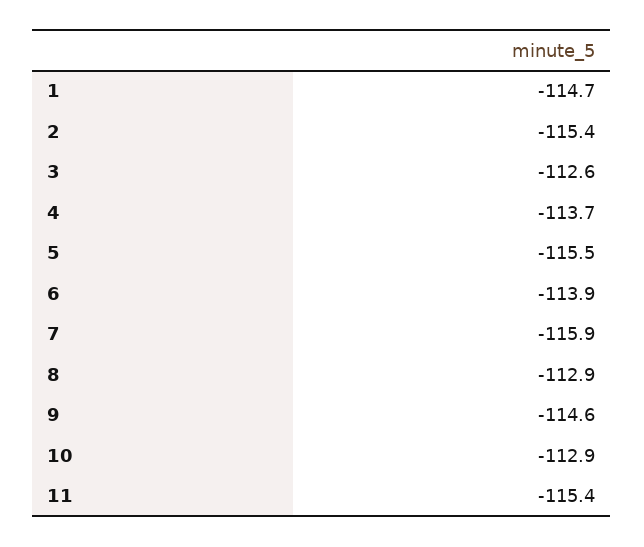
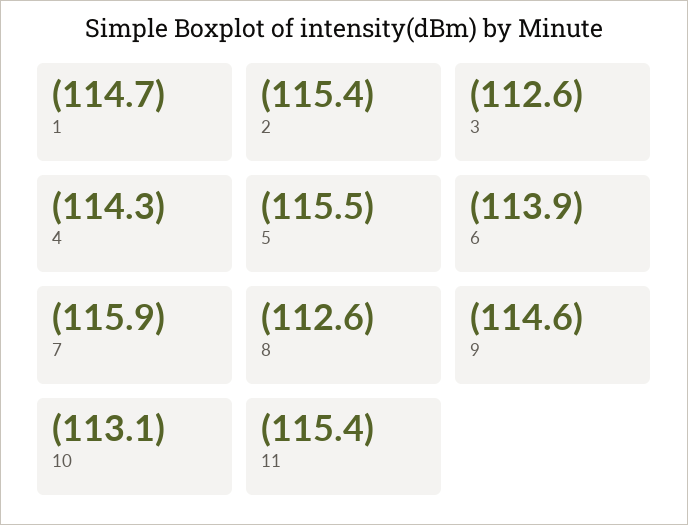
  {
    "1": -114.7,
    "2": -115.4,
    "3": -112.6,
-   "4": -113.7,
+   "4": -114.3,
    "5": -115.5,
    "6": -113.9,
    "7": -115.9,
-   "8": -112.9,
+   "8": -112.6,
    "9": -114.6,
-   "10": -112.9,
+   "10": -113.1,
    "11": -115.4
  }

